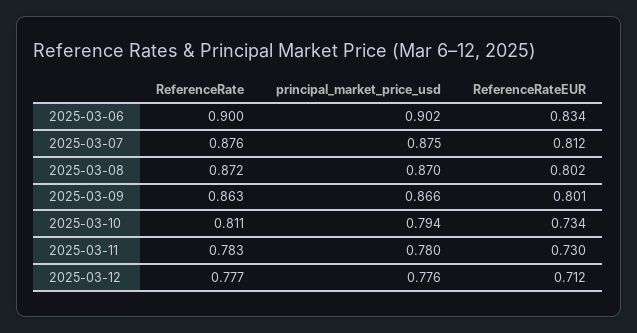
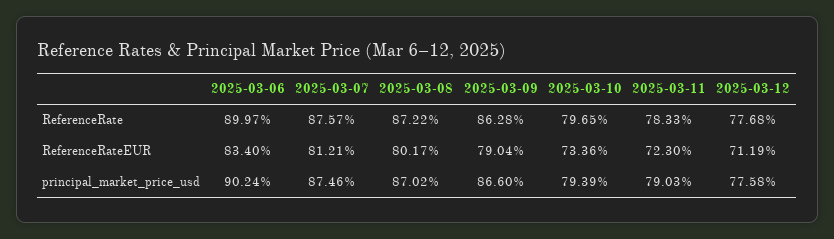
  {
    "ReferenceRate": {
      "2025-03-06": 0.8997,
      "2025-03-07": 0.8757,
      "2025-03-08": 0.8722,
      "2025-03-09": 0.8628,
-     "2025-03-10": 0.811,
+     "2025-03-10": 0.7965,
      "2025-03-11": 0.7833,
      "2025-03-12": 0.7768
    },
    "principal_market_price_usd": {
      "2025-03-06": 0.9024,
      "2025-03-07": 0.8746,
      "2025-03-08": 0.8702,
      "2025-03-09": 0.866,
      "2025-03-10": 0.7939,
-     "2025-03-11": 0.78,
+     "2025-03-11": 0.7903,
      "2025-03-12": 0.7758
    },
    "ReferenceRateEUR": {
      "2025-03-06": 0.834,
      "2025-03-07": 0.8121,
      "2025-03-08": 0.8017,
-     "2025-03-09": 0.801,
+     "2025-03-09": 0.7904,
      "2025-03-10": 0.7336,
-     "2025-03-11": 0.73,
+     "2025-03-11": 0.723,
      "2025-03-12": 0.7119
    }
  }

